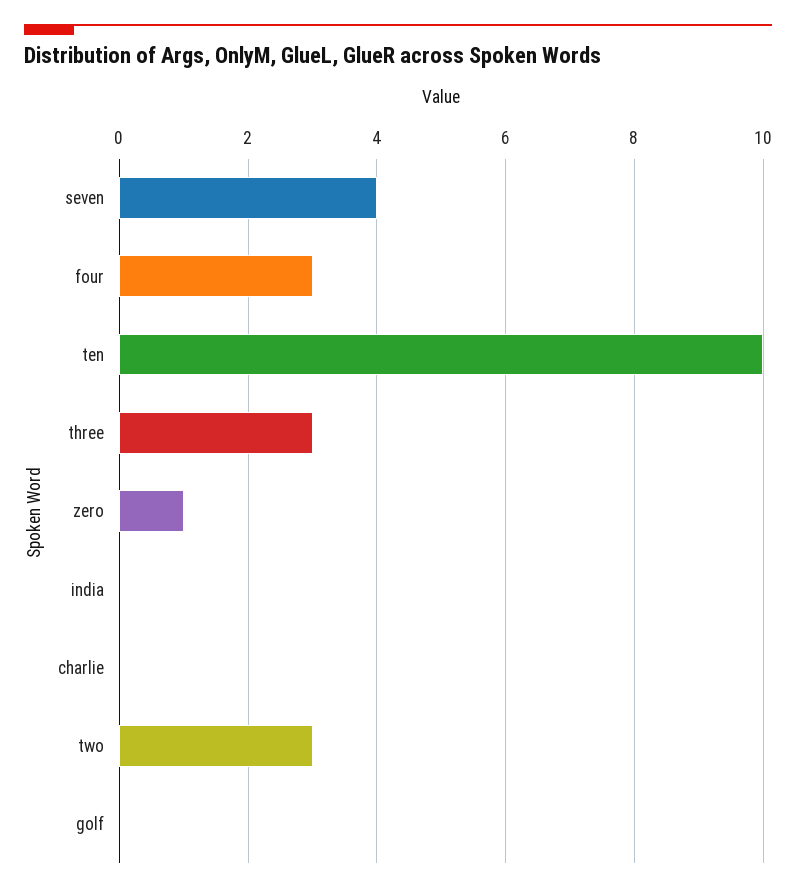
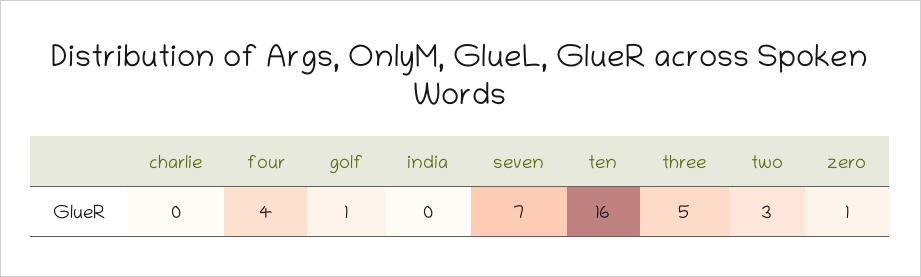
  {
-   "seven": 4,
+   "seven": 7,
-   "four": 3,
+   "four": 4,
-   "ten": 10,
+   "ten": 16,
-   "three": 3,
+   "three": 5,
    "zero": 1,
    "india": 0,
    "charlie": 0,
    "two": 3,
-   "golf": 0
+   "golf": 1
  }

